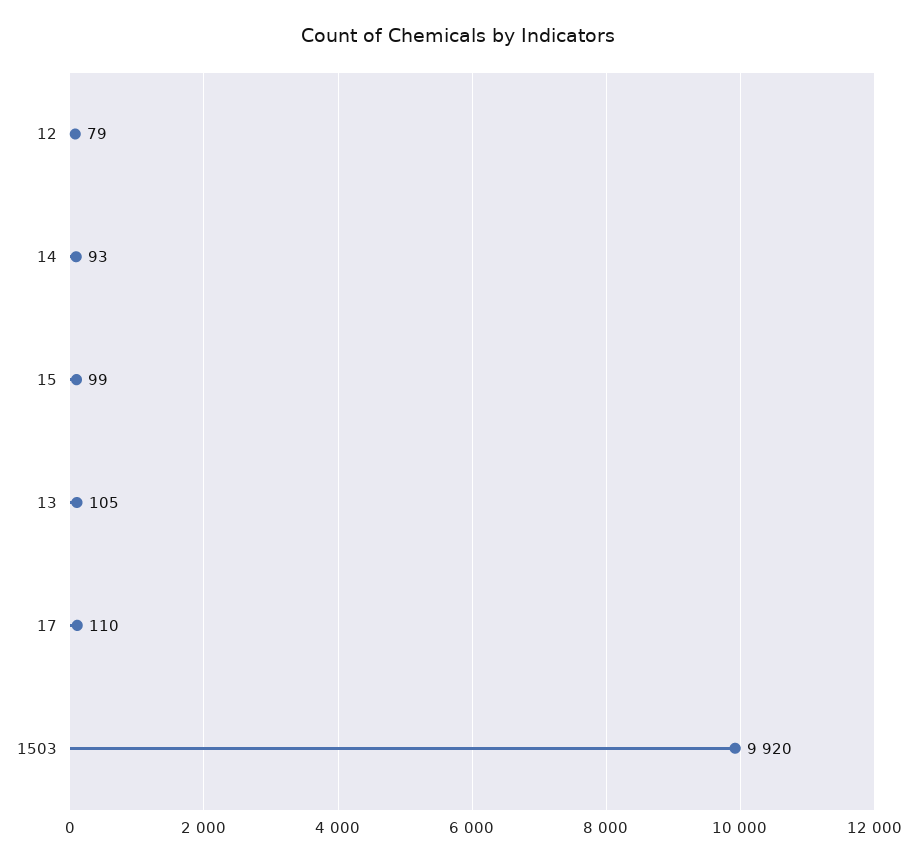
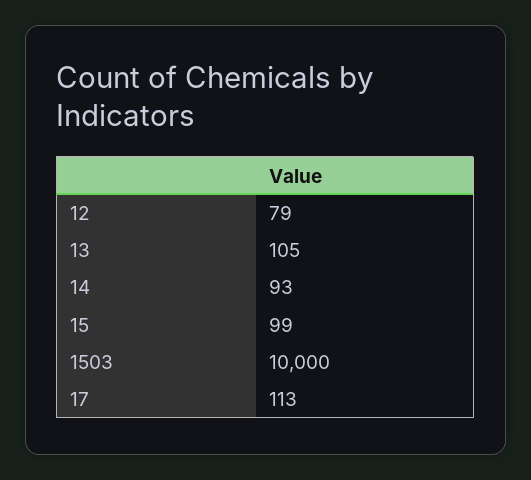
  {
    "12": 79,
    "14": 93,
    "15": 99,
    "13": 105,
-   "17": 110,
+   "17": 113,
-   "1503": 9920
+   "1503": 10000
  }

